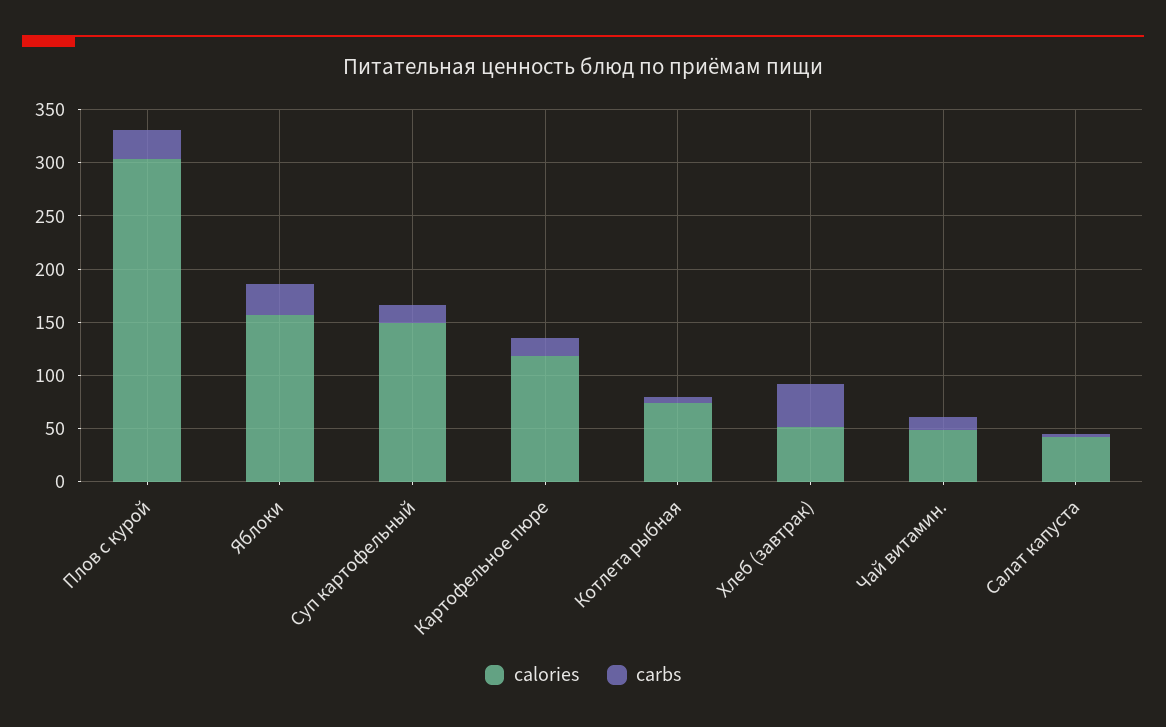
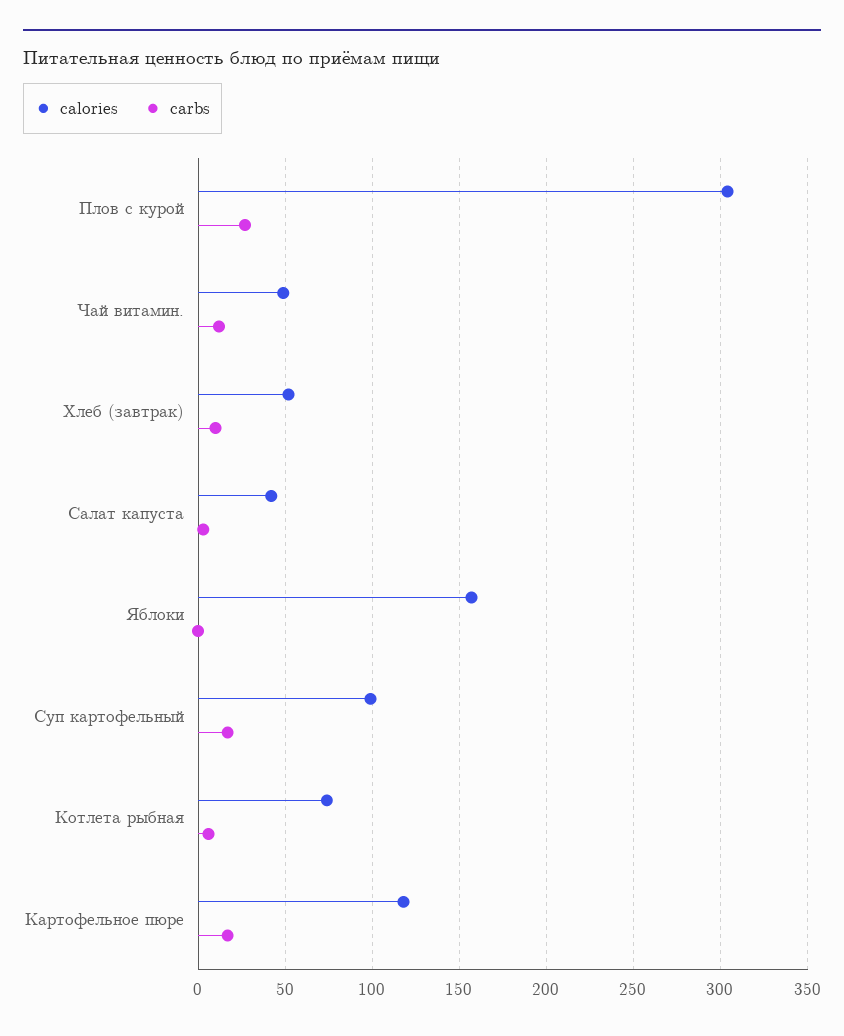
  {
    "calories": {
      "Плов с курой": 305,
      "Яблоки": 155,
-     "Суп картофельный": 150,
+     "Суп картофельный": 100,
      "Картофельное пюре": 120,
      "Котлета рыбная": 75,
      "Хлеб (завтрак)": 50,
      "Чай витамин.": 50,
      "Салат капуста": 40
    },
    "carbs": {
      "Плов с курой": 25,
-     "Яблоки": 30,
+     "Яблоки": 0,
      "Суп картофельный": 15,
      "Картофельное пюре": 15,
      "Котлета рыбная": 5,
-     "Хлеб (завтрак)": 40,
+     "Хлеб (завтрак)": 10,
      "Чай витамин.": 10,
      "Салат капуста": 5
    }
  }

